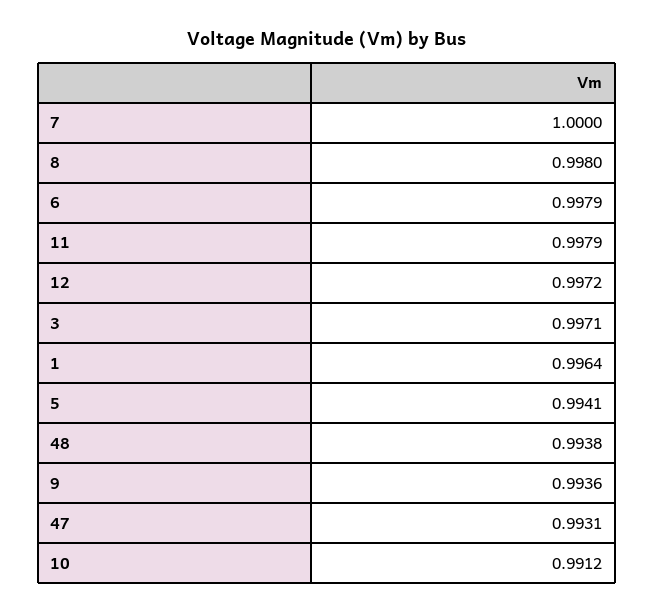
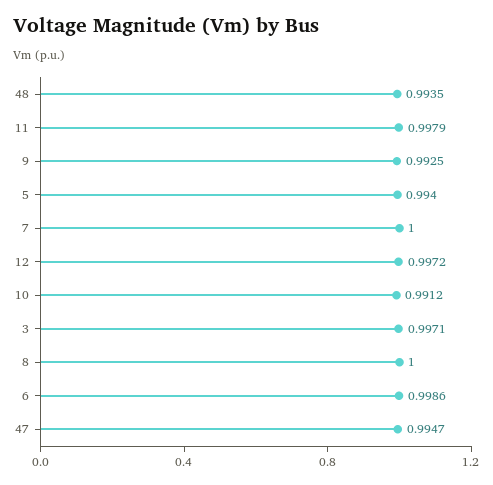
  {
    "7": 1,
-   "8": 0.998,
+   "8": 1,
-   "6": 0.9979,
+   "6": 0.9986,
    "11": 0.9979,
    "12": 0.9972,
    "3": 0.9971,
-   "1": 0.9964,
-   "5": 0.9941,
+   "5": 0.994,
-   "48": 0.9938,
+   "48": 0.9935,
-   "9": 0.9936,
+   "9": 0.9925,
-   "47": 0.9931,
+   "47": 0.9947,
    "10": 0.9912
  }

